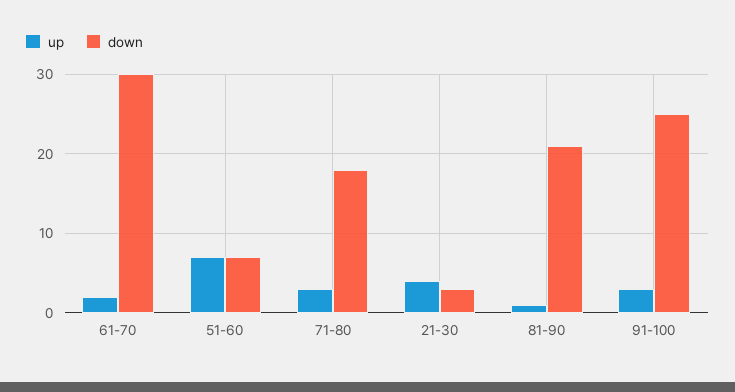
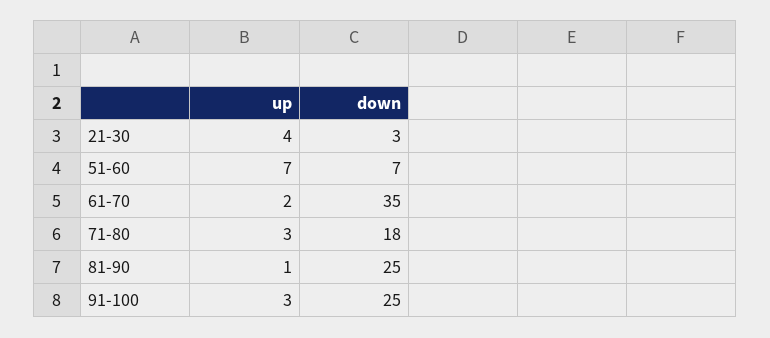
  {
    "up": {
      "61-70": 2,
      "51-60": 7,
      "71-80": 3,
      "21-30": 4,
      "81-90": 1,
      "91-100": 3
    },
    "down": {
-     "61-70": 30,
+     "61-70": 35,
      "51-60": 7,
      "71-80": 18,
      "21-30": 3,
-     "81-90": 21,
+     "81-90": 25,
      "91-100": 25
    }
  }

